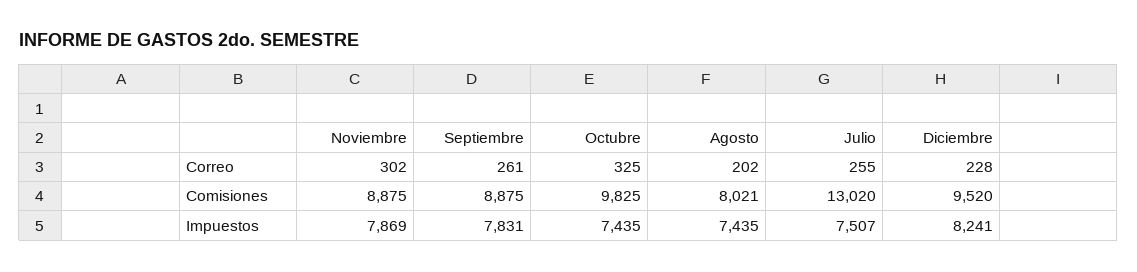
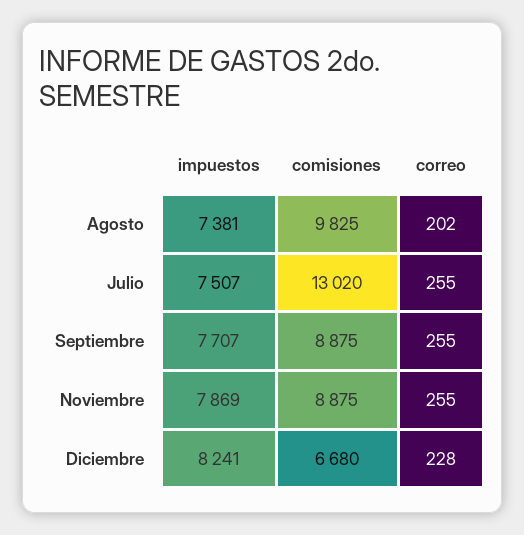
  {
    "Noviembre": {
-     "Correo": 302,
+     "Correo": 255,
      "Comisiones": 8875,
      "Impuestos": 7869
    },
    "Septiembre": {
-     "Correo": 261,
+     "Correo": 255,
      "Comisiones": 8875,
-     "Impuestos": 7831
+     "Impuestos": 7707
    },
-   "Octubre": {
-     "Correo": 325,
-     "Comisiones": 9825,
-     "Impuestos": 7435
-   },
    "Agosto": {
      "Correo": 202,
-     "Comisiones": 8021,
+     "Comisiones": 9825,
-     "Impuestos": 7435
+     "Impuestos": 7381
    },
    "Julio": {
      "Correo": 255,
      "Comisiones": 13020,
      "Impuestos": 7507
    },
    "Diciembre": {
      "Correo": 228,
-     "Comisiones": 9520,
+     "Comisiones": 6680,
      "Impuestos": 8241
    }
  }

